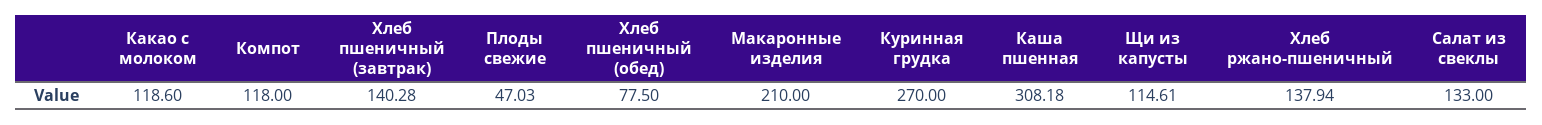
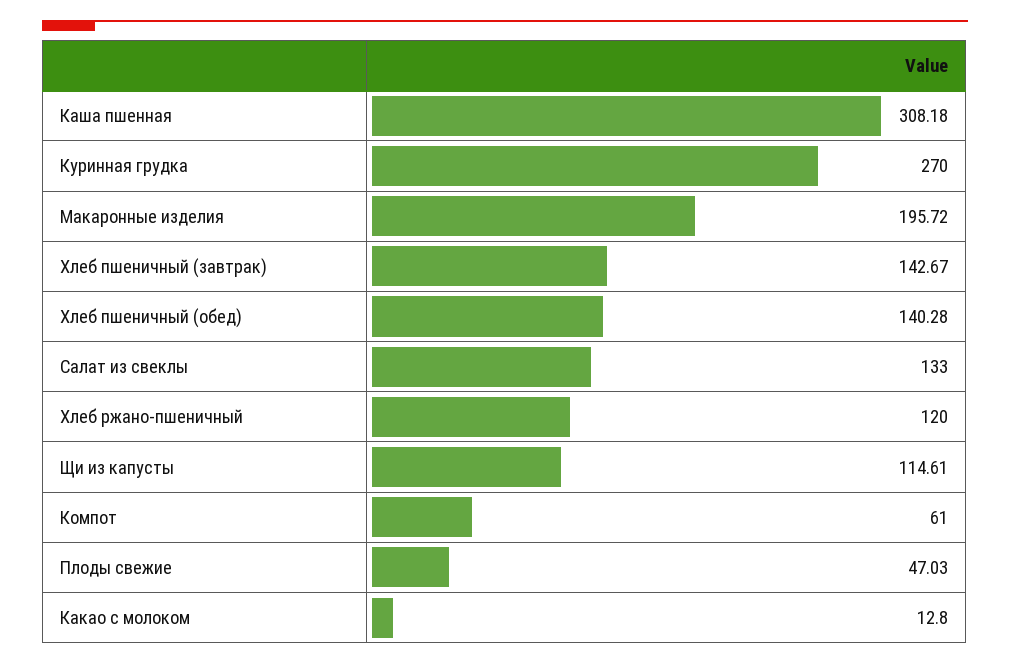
  {
-   "Какао с молоком": 118.6,
+   "Какао с молоком": 12.8,
-   "Компот": 118,
+   "Компот": 61,
-   "Хлеб пшеничный (завтрак)": 140.28,
+   "Хлеб пшеничный (завтрак)": 142.67,
    "Плоды свежие": 47.03,
-   "Хлеб пшеничный (обед)": 77.5,
+   "Хлеб пшеничный (обед)": 140.28,
-   "Макаронные изделия": 210,
+   "Макаронные изделия": 195.72,
    "Куринная грудка": 270,
    "Каша пшенная": 308.18,
    "Щи из капусты": 114.61,
-   "Хлеб ржано-пшеничный": 137.94,
+   "Хлеб ржано-пшеничный": 120,
    "Салат из свеклы": 133
  }

